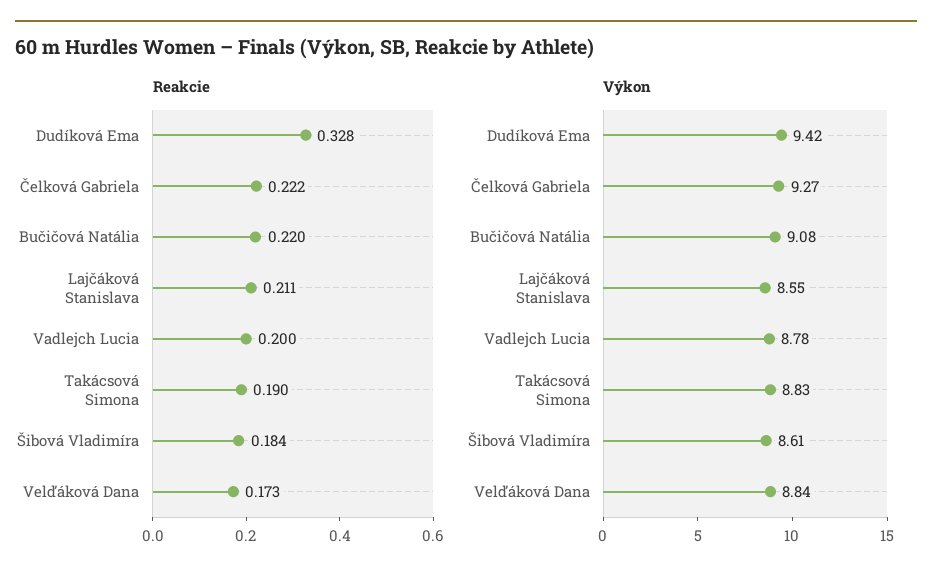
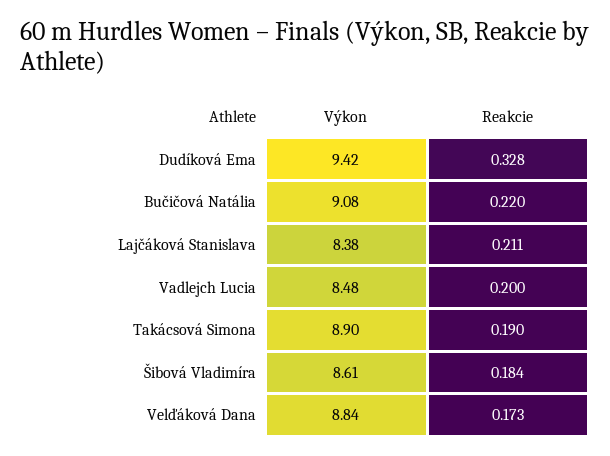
  {
    "Reakcie": {
      "Dudíková Ema": 0.328,
-     "Čelková Gabriela": 0.222,
      "Bučičová Natália": 0.22,
      "Lajčáková Stanislava": 0.211,
      "Vadlejch Lucia": 0.2,
      "Takácsová Simona": 0.19,
      "Šibová Vladimíra": 0.184,
      "Velďáková Dana": 0.173
    },
    "Výkon": {
      "Dudíková Ema": 9.42,
-     "Čelková Gabriela": 9.27,
      "Bučičová Natália": 9.08,
-     "Lajčáková Stanislava": 8.55,
+     "Lajčáková Stanislava": 8.38,
-     "Vadlejch Lucia": 8.78,
+     "Vadlejch Lucia": 8.48,
-     "Takácsová Simona": 8.83,
+     "Takácsová Simona": 8.9,
      "Šibová Vladimíra": 8.61,
      "Velďáková Dana": 8.84
    }
  }

